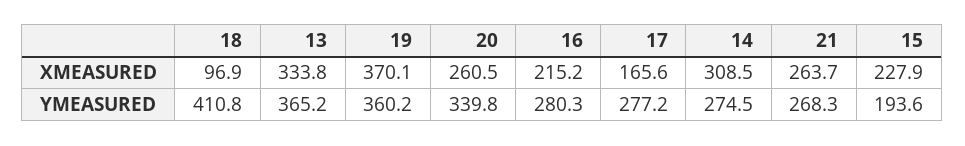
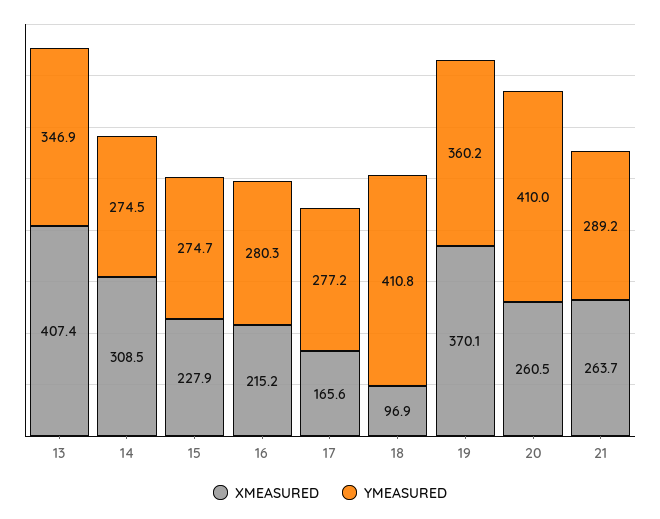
  {
    "XMEASURED": {
      "18": 96.9,
-     "13": 333.8,
+     "13": 407.4,
      "19": 370.1,
      "20": 260.5,
      "16": 215.2,
      "17": 165.6,
      "14": 308.5,
      "21": 263.7,
      "15": 227.9
    },
    "YMEASURED": {
      "18": 410.8,
-     "13": 365.2,
+     "13": 346.9,
      "19": 360.2,
-     "20": 339.8,
+     "20": 410,
      "16": 280.3,
      "17": 277.2,
      "14": 274.5,
-     "21": 268.3,
+     "21": 289.2,
-     "15": 193.6
+     "15": 274.7
    }
  }

